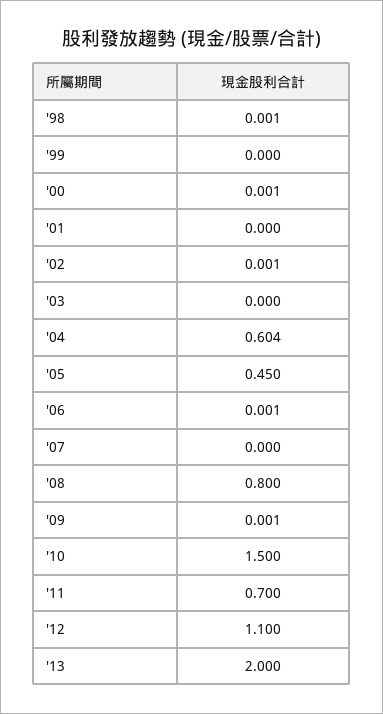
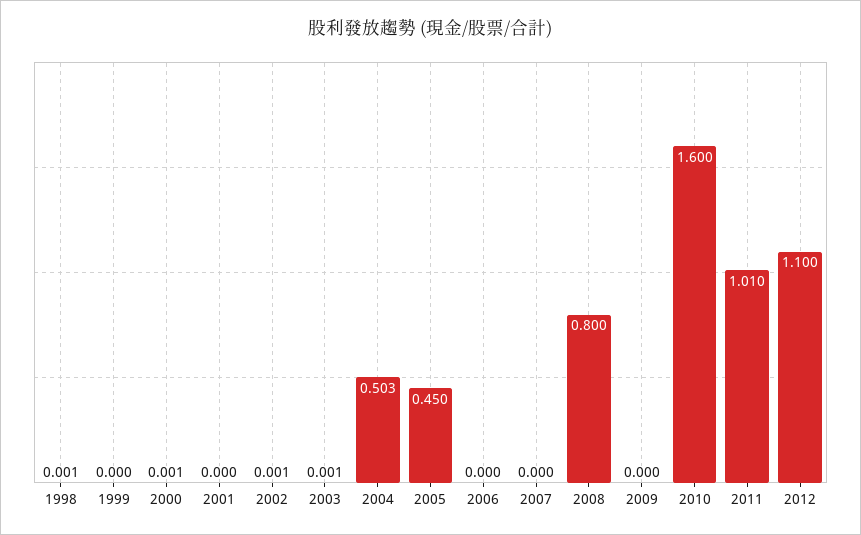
  {
    "'98": 0.001,
    "'99": 0,
    "'00": 0.001,
    "'01": 0,
    "'02": 0.001,
-   "'03": 0,
+   "'03": 0.001,
-   "'04": 0.604,
+   "'04": 0.503,
    "'05": 0.45,
-   "'06": 0.001,
+   "'06": 0,
    "'07": 0,
    "'08": 0.8,
-   "'09": 0.001,
+   "'09": 0,
-   "'10": 1.5,
+   "'10": 1.6,
-   "'11": 0.7,
+   "'11": 1.01,
-   "'12": 1.1,
+   "'12": 1.1
-   "'13": 2
  }

